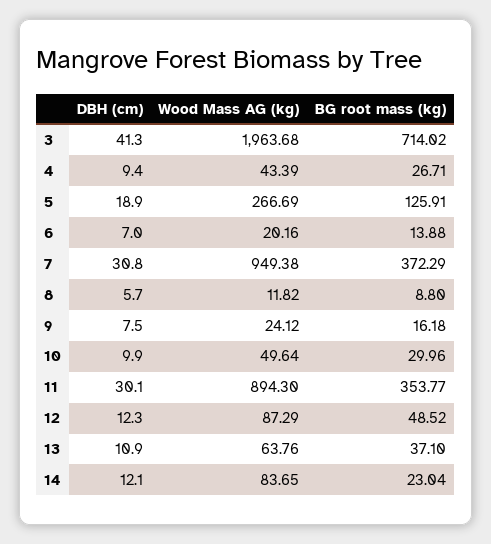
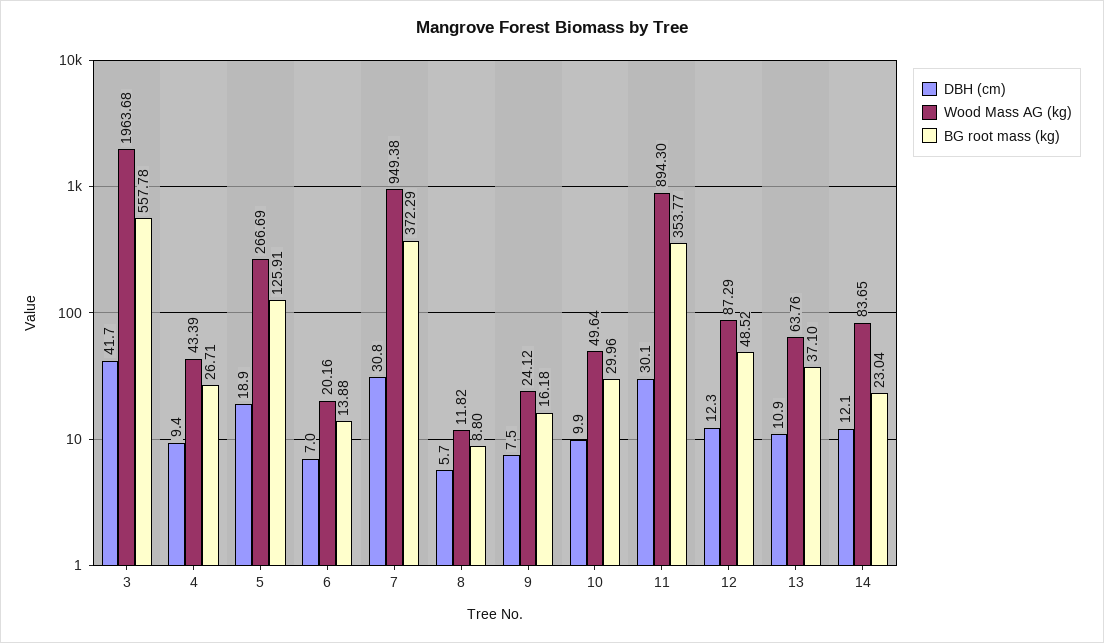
  {
    "DBH (cm)": {
-     "3": 41.3,
+     "3": 41.7,
      "4": 9.4,
      "5": 18.9,
      "6": 7,
      "7": 30.8,
      "8": 5.7,
      "9": 7.5,
      "10": 9.9,
      "11": 30.1,
      "12": 12.3,
      "13": 10.9,
      "14": 12.1
    },
    "Wood Mass AG (kg)": {
      "3": 1963.68,
      "4": 43.39,
      "5": 266.69,
      "6": 20.16,
      "7": 949.38,
      "8": 11.82,
      "9": 24.12,
      "10": 49.64,
      "11": 894.3,
      "12": 87.29,
      "13": 63.76,
      "14": 83.65
    },
    "BG root mass (kg)": {
-     "3": 714.02,
+     "3": 557.78,
      "4": 26.71,
      "5": 125.91,
      "6": 13.88,
      "7": 372.29,
      "8": 8.8,
      "9": 16.18,
      "10": 29.96,
      "11": 353.77,
      "12": 48.52,
      "13": 37.1,
      "14": 23.04
    }
  }

